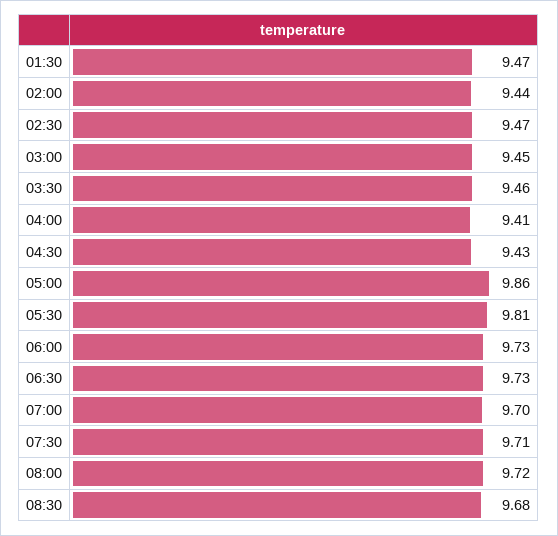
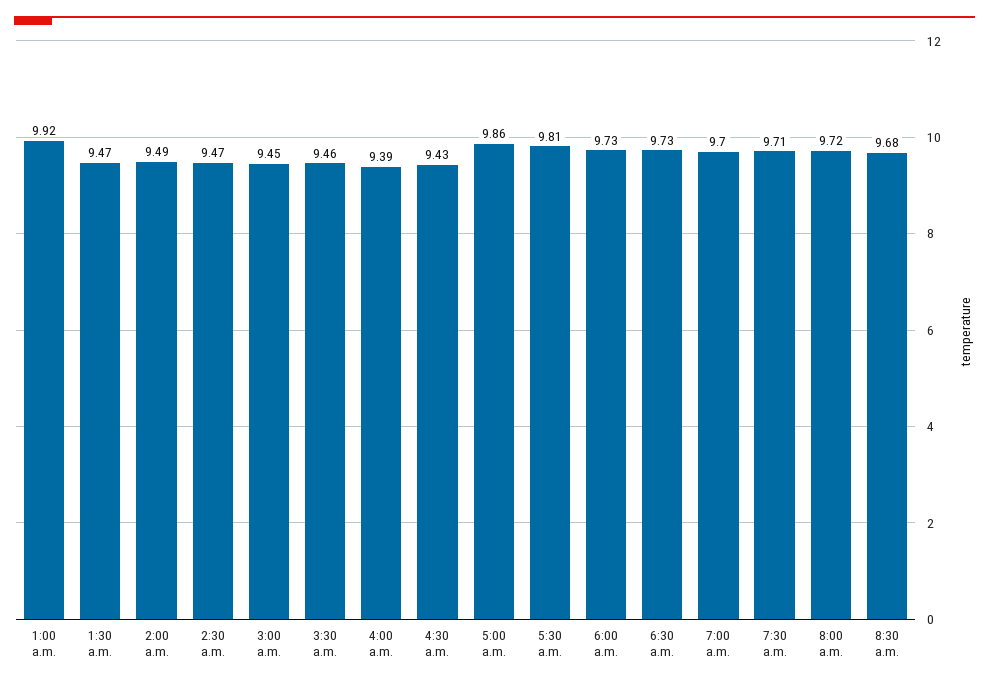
  {
    "01:30": 9.47,
-   "02:00": 9.44,
+   "02:00": 9.49,
    "02:30": 9.47,
    "03:00": 9.45,
    "03:30": 9.46,
-   "04:00": 9.41,
+   "04:00": 9.39,
    "04:30": 9.43,
    "05:00": 9.86,
    "05:30": 9.81,
    "06:00": 9.73,
    "06:30": 9.73,
    "07:00": 9.7,
    "07:30": 9.71,
    "08:00": 9.72,
-   "08:30": 9.68
+   "08:30": 9.68,
+   "1:00 a.m.": 9.92
  }

